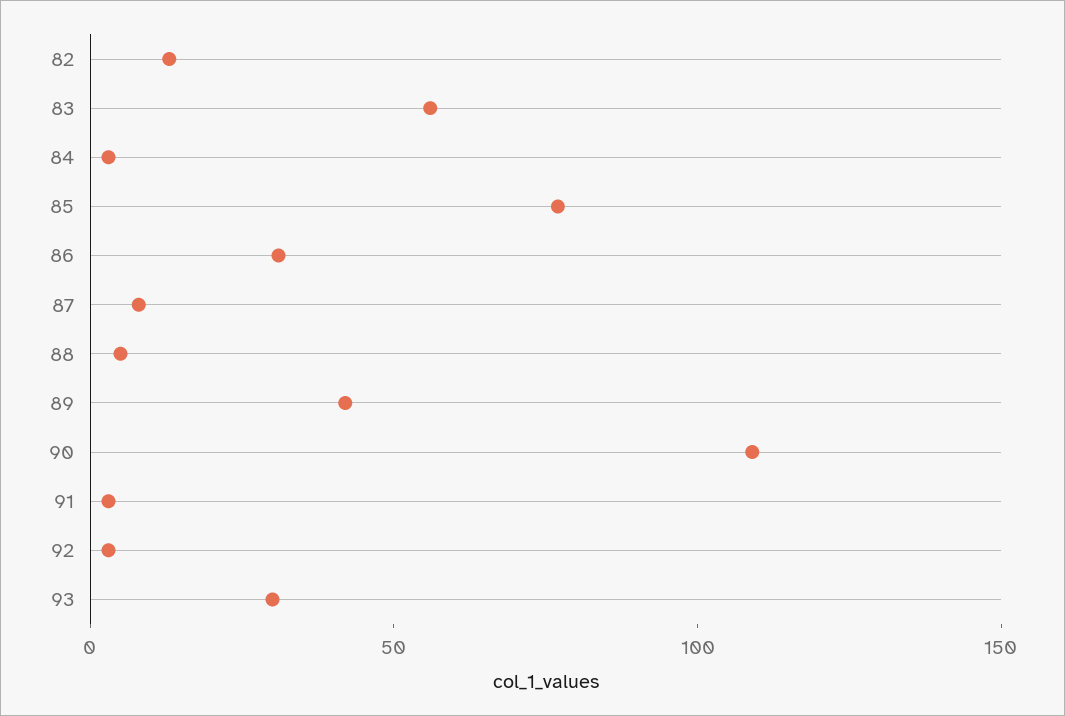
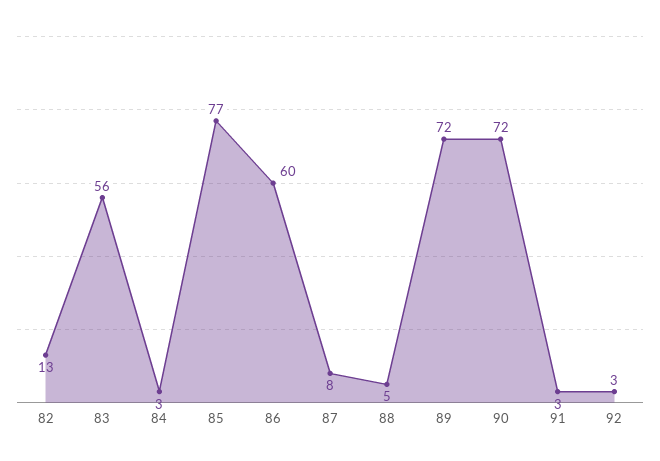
  {
    "82": 13,
    "83": 56,
    "84": 3,
    "85": 77,
-   "86": 30,
+   "86": 60,
    "87": 8,
    "88": 5,
-   "89": 40,
+   "89": 72,
-   "90": 110,
+   "90": 72,
    "91": 3,
-   "92": 3,
+   "92": 3
-   "93": 30
  }

